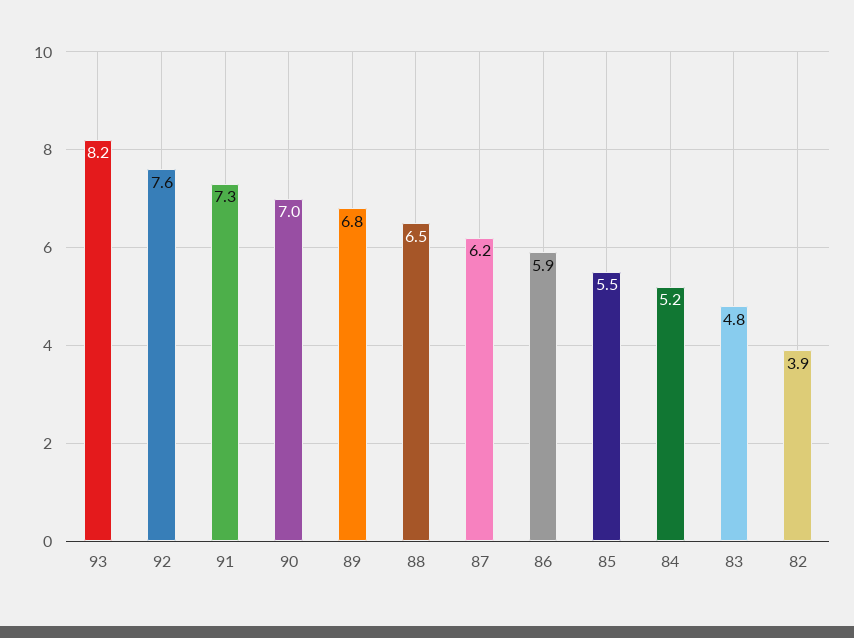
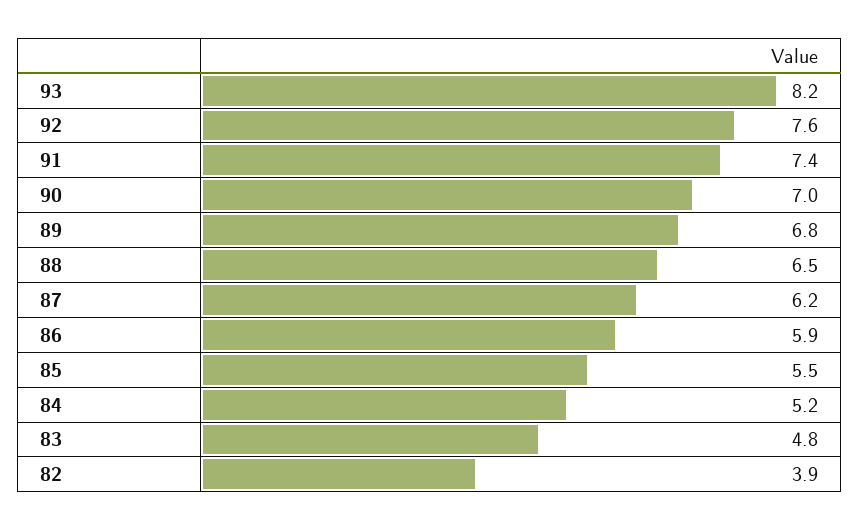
  {
    "93": 8.2,
    "92": 7.6,
-   "91": 7.3,
+   "91": 7.4,
    "90": 7,
    "89": 6.8,
    "88": 6.5,
    "87": 6.2,
    "86": 5.9,
    "85": 5.5,
    "84": 5.2,
    "83": 4.8,
    "82": 3.9
  }

